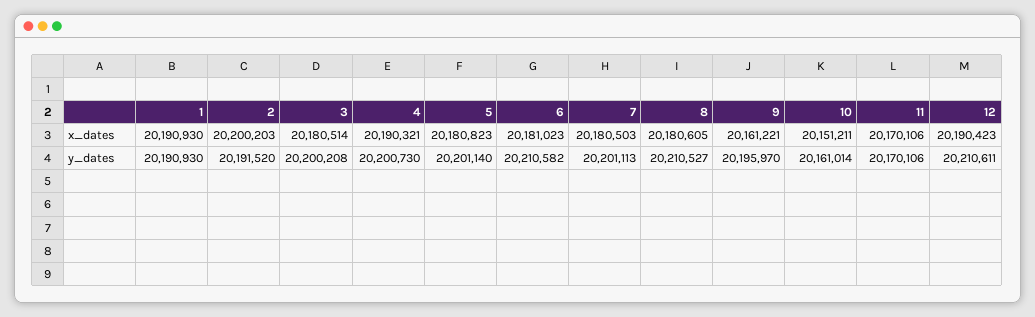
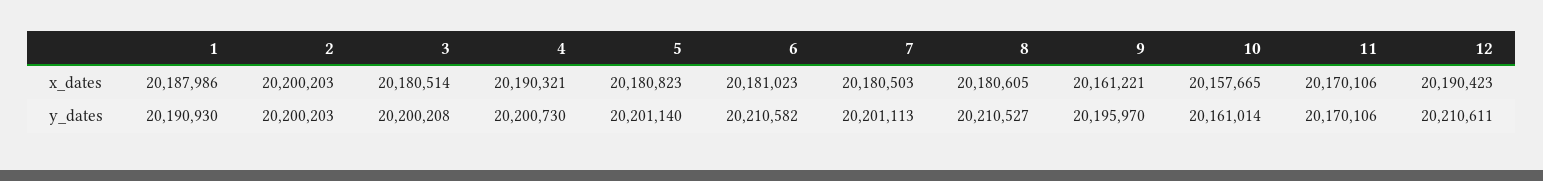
  {
    "1": {
-     "x_dates": 20190930,
+     "x_dates": 20187986,
      "y_dates": 20190930
    },
    "2": {
      "x_dates": 20200203,
-     "y_dates": 20191520
+     "y_dates": 20200203
    },
    "3": {
      "x_dates": 20180514,
      "y_dates": 20200208
    },
    "4": {
      "x_dates": 20190321,
      "y_dates": 20200730
    },
    "5": {
      "x_dates": 20180823,
      "y_dates": 20201140
    },
    "6": {
      "x_dates": 20181023,
      "y_dates": 20210582
    },
    "7": {
      "x_dates": 20180503,
      "y_dates": 20201113
    },
    "8": {
      "x_dates": 20180605,
      "y_dates": 20210527
    },
    "9": {
      "x_dates": 20161221,
      "y_dates": 20195970
    },
    "10": {
-     "x_dates": 20151211,
+     "x_dates": 20157665,
      "y_dates": 20161014
    },
    "11": {
      "x_dates": 20170106,
      "y_dates": 20170106
    },
    "12": {
      "x_dates": 20190423,
      "y_dates": 20210611
    }
  }

